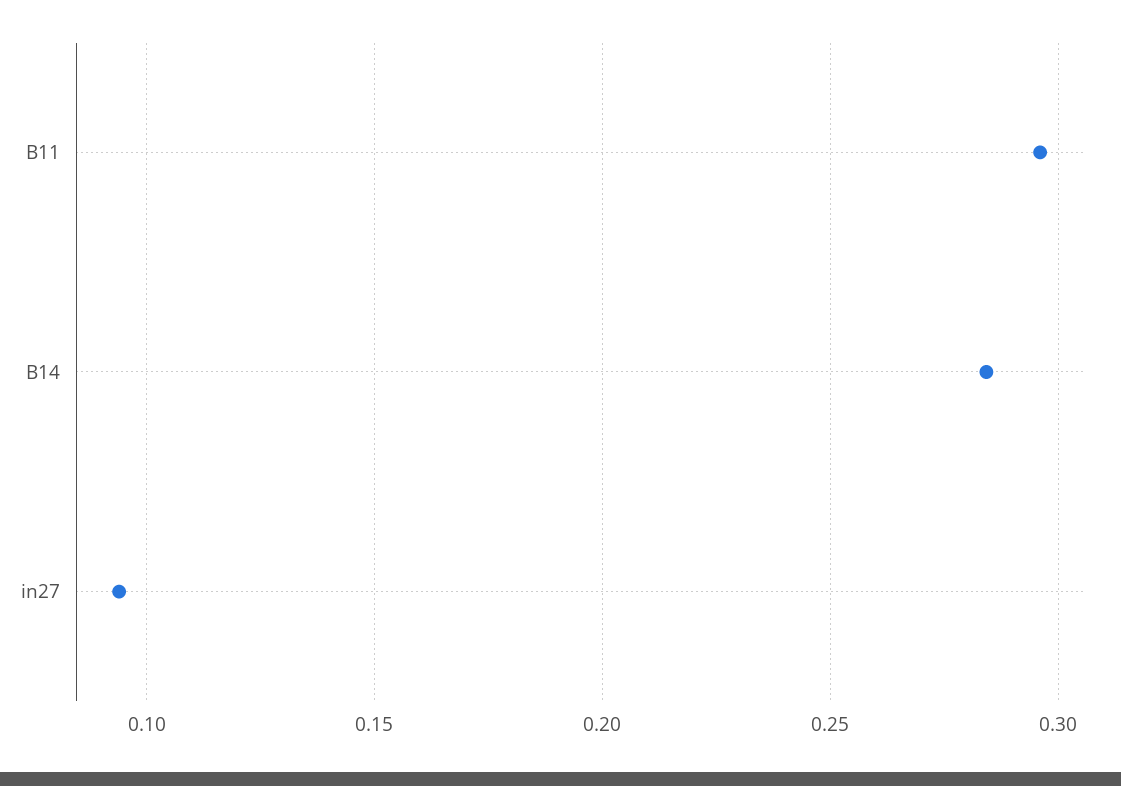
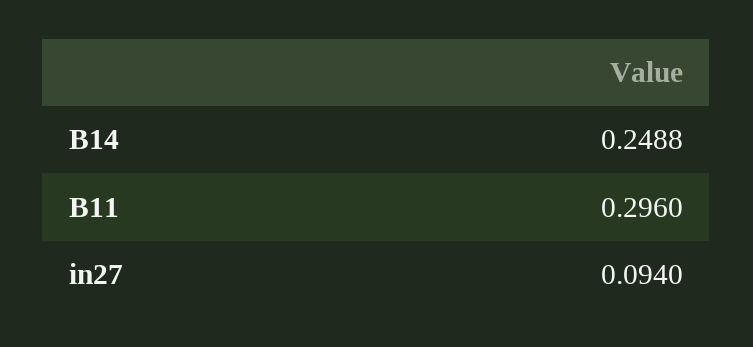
  {
    "B11": 0.296,
-   "B14": 0.285,
+   "B14": 0.2488,
    "in27": 0.094
  }

